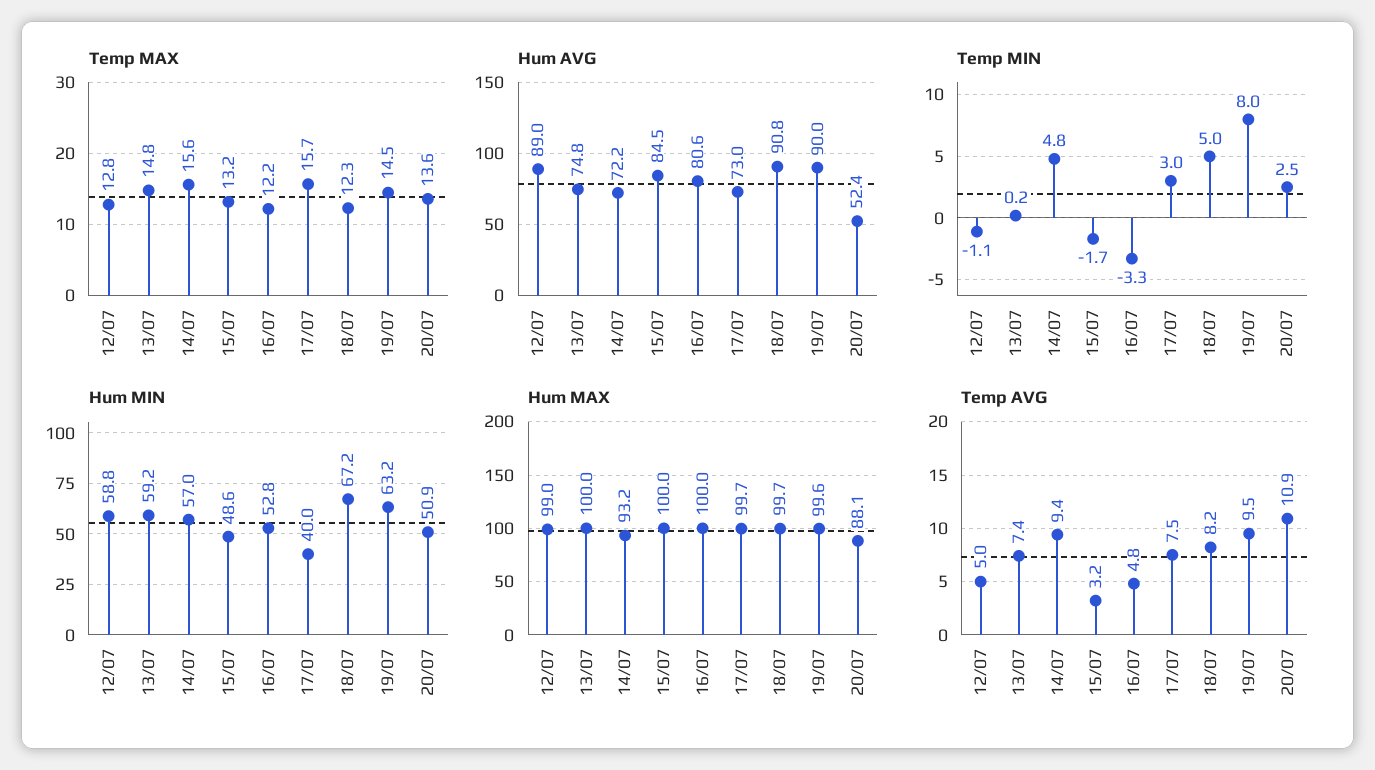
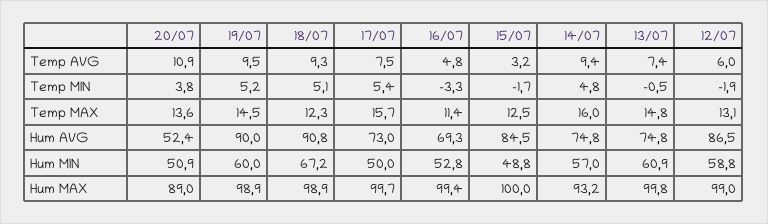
  {
    "Temp MAX": {
-     "12/07": 12.8,
+     "12/07": 13.1,
      "13/07": 14.8,
-     "14/07": 15.6,
+     "14/07": 16,
-     "15/07": 13.2,
+     "15/07": 12.5,
-     "16/07": 12.2,
+     "16/07": 11.4,
      "17/07": 15.7,
      "18/07": 12.3,
      "19/07": 14.5,
      "20/07": 13.6
    },
    "Hum AVG": {
-     "12/07": 89,
+     "12/07": 86.5,
      "13/07": 74.8,
-     "14/07": 72.2,
+     "14/07": 74.8,
      "15/07": 84.5,
-     "16/07": 80.6,
+     "16/07": 69.3,
      "17/07": 73,
      "18/07": 90.8,
      "19/07": 90,
      "20/07": 52.4
    },
    "Temp MIN": {
-     "12/07": -1.1,
+     "12/07": -1.9,
-     "13/07": 0.2,
+     "13/07": -0.5,
      "14/07": 4.8,
      "15/07": -1.7,
      "16/07": -3.3,
-     "17/07": 3,
+     "17/07": 5.4,
-     "18/07": 5,
+     "18/07": 5.1,
-     "19/07": 8,
+     "19/07": 5.2,
-     "20/07": 2.5
+     "20/07": 3.8
    },
    "Hum MIN": {
      "12/07": 58.8,
-     "13/07": 59.2,
+     "13/07": 60.9,
      "14/07": 57,
-     "15/07": 48.6,
+     "15/07": 48.8,
      "16/07": 52.8,
-     "17/07": 40,
+     "17/07": 50,
      "18/07": 67.2,
-     "19/07": 63.2,
+     "19/07": 60,
      "20/07": 50.9
    },
    "Hum MAX": {
      "12/07": 99,
-     "13/07": 100,
+     "13/07": 99.8,
      "14/07": 93.2,
      "15/07": 100,
-     "16/07": 100,
+     "16/07": 99.4,
      "17/07": 99.7,
-     "18/07": 99.7,
+     "18/07": 98.9,
-     "19/07": 99.6,
+     "19/07": 98.9,
-     "20/07": 88.1
+     "20/07": 89
    },
    "Temp AVG": {
-     "12/07": 5,
+     "12/07": 6,
      "13/07": 7.4,
      "14/07": 9.4,
      "15/07": 3.2,
      "16/07": 4.8,
      "17/07": 7.5,
-     "18/07": 8.2,
+     "18/07": 9.3,
      "19/07": 9.5,
      "20/07": 10.9
    }
  }

